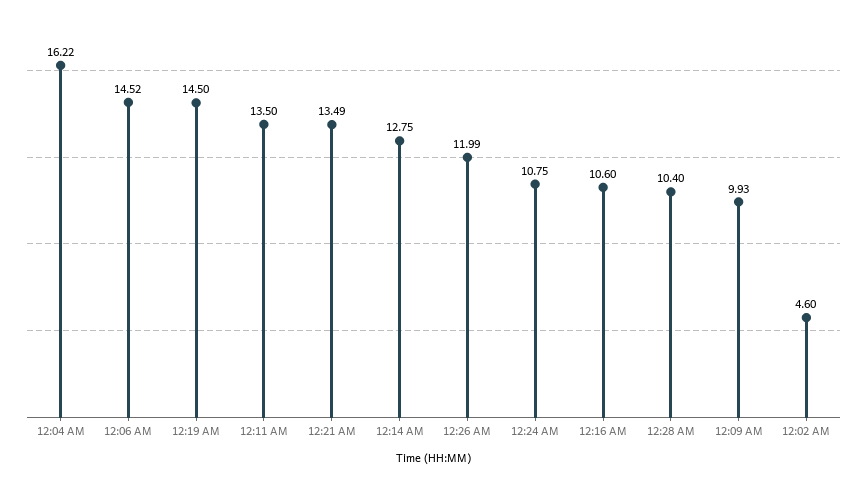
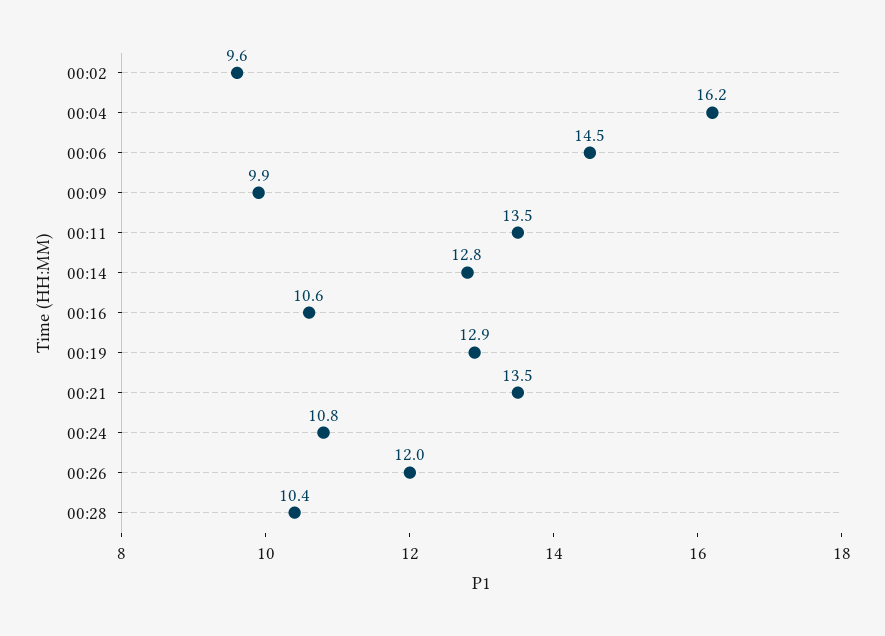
  {
    "12:04 AM": 16.22,
    "12:06 AM": 14.52,
-   "12:19 AM": 14.5,
+   "12:19 AM": 12.9,
    "12:11 AM": 13.5,
    "12:21 AM": 13.49,
    "12:14 AM": 12.75,
    "12:26 AM": 11.99,
    "12:24 AM": 10.75,
    "12:16 AM": 10.6,
    "12:28 AM": 10.4,
    "12:09 AM": 9.93,
-   "12:02 AM": 4.6
+   "12:02 AM": 9.6
  }

